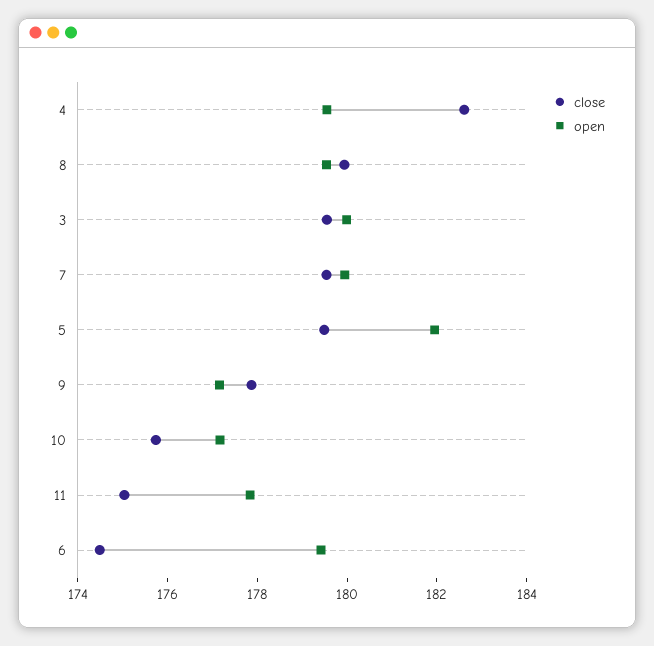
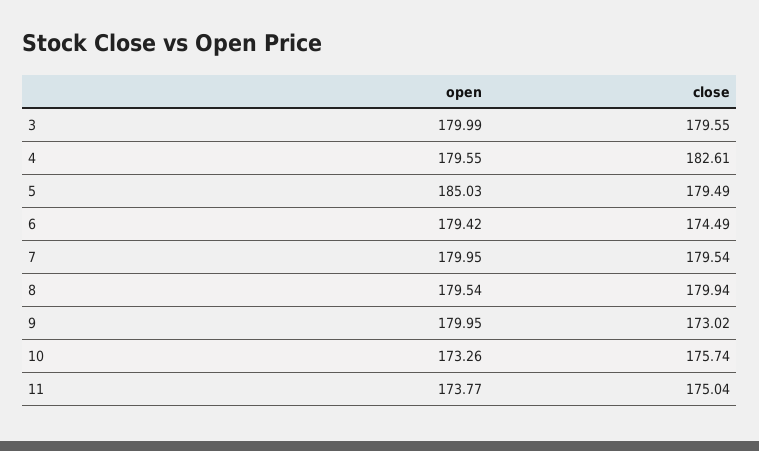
  {
    "close": {
      "4": 182.61,
      "8": 179.94,
      "3": 179.55,
      "7": 179.54,
      "5": 179.49,
-     "9": 178,
+     "9": 173.02,
      "10": 175.74,
      "11": 175.04,
      "6": 174.49
    },
    "open": {
      "4": 179.55,
      "8": 179.54,
      "3": 179.99,
      "7": 179.95,
-     "5": 182,
+     "5": 185.03,
-     "9": 177,
+     "9": 179.95,
-     "10": 177,
+     "10": 173.26,
-     "11": 178,
+     "11": 173.77,
      "6": 179.42
    }
  }

